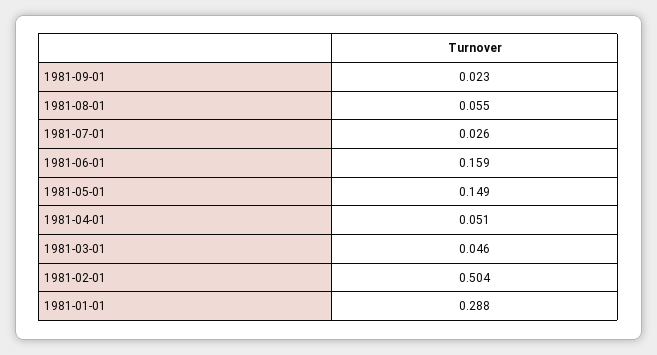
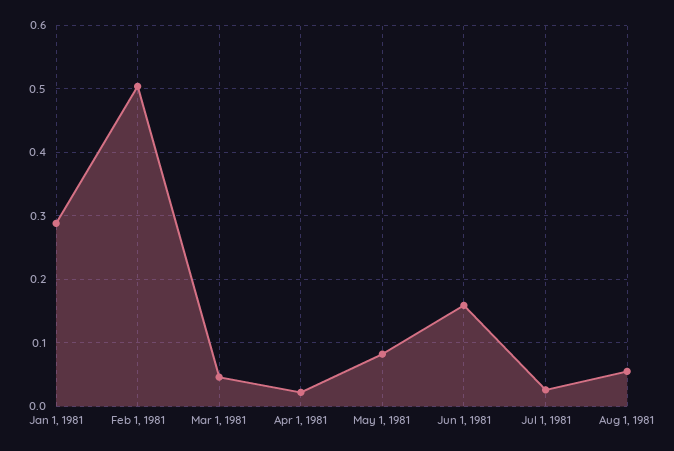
  {
-   "1981-09-01": 0.023,
    "1981-08-01": 0.055,
    "1981-07-01": 0.026,
    "1981-06-01": 0.159,
-   "1981-05-01": 0.149,
+   "1981-05-01": 0.08,
-   "1981-04-01": 0.051,
+   "1981-04-01": 0.02,
    "1981-03-01": 0.046,
    "1981-02-01": 0.504,
    "1981-01-01": 0.288
  }

